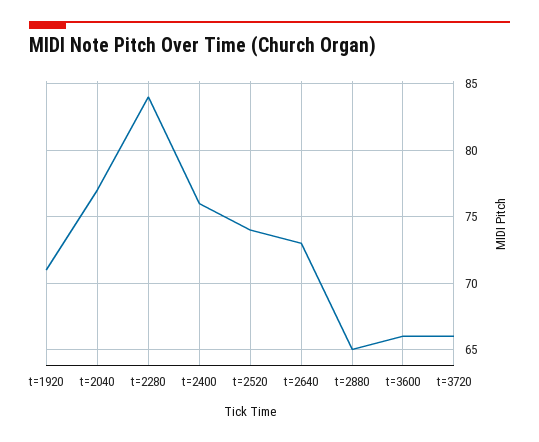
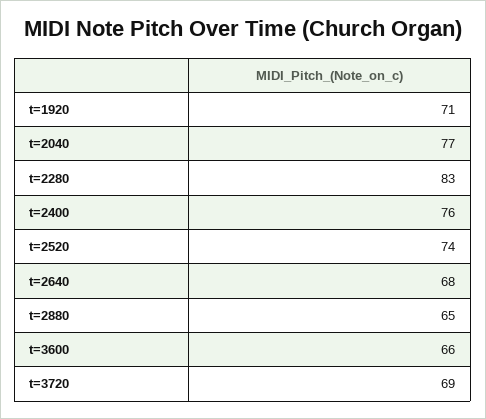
  {
    "t=1920": 71,
    "t=2040": 77,
-   "t=2280": 84,
+   "t=2280": 83,
    "t=2400": 76,
    "t=2520": 74,
-   "t=2640": 73,
+   "t=2640": 68,
    "t=2880": 65,
    "t=3600": 66,
-   "t=3720": 66
+   "t=3720": 69
  }

